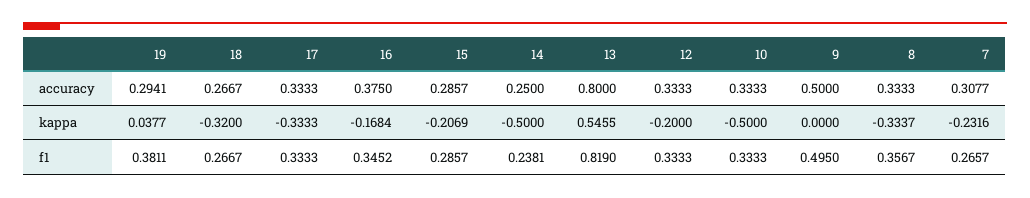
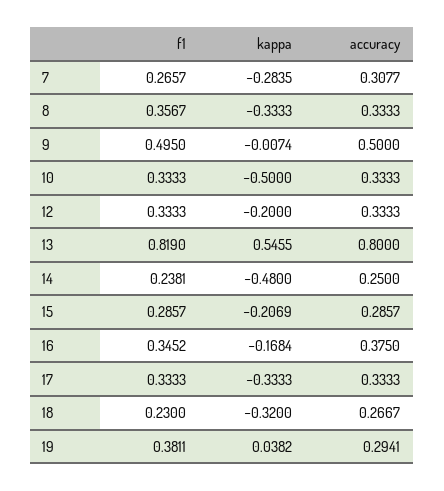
  {
    "19": {
      "accuracy": 0.2941,
-     "kappa": 0.0377,
+     "kappa": 0.0382,
      "f1": 0.3811
    },
    "18": {
      "accuracy": 0.2667,
      "kappa": -0.32,
-     "f1": 0.2667
+     "f1": 0.23
    },
    "17": {
      "accuracy": 0.3333,
      "kappa": -0.3333,
      "f1": 0.3333
    },
    "16": {
      "accuracy": 0.375,
      "kappa": -0.1684,
      "f1": 0.3452
    },
    "15": {
      "accuracy": 0.2857,
      "kappa": -0.2069,
      "f1": 0.2857
    },
    "14": {
      "accuracy": 0.25,
-     "kappa": -0.5,
+     "kappa": -0.48,
      "f1": 0.2381
    },
    "13": {
      "accuracy": 0.8,
      "kappa": 0.5455,
      "f1": 0.819
    },
    "12": {
      "accuracy": 0.3333,
      "kappa": -0.2,
      "f1": 0.3333
    },
    "10": {
      "accuracy": 0.3333,
      "kappa": -0.5,
      "f1": 0.3333
    },
    "9": {
      "accuracy": 0.5,
-     "kappa": 0,
+     "kappa": -0.0074,
      "f1": 0.495
    },
    "8": {
      "accuracy": 0.3333,
-     "kappa": -0.3337,
+     "kappa": -0.3333,
      "f1": 0.3567
    },
    "7": {
      "accuracy": 0.3077,
-     "kappa": -0.2316,
+     "kappa": -0.2835,
      "f1": 0.2657
    }
  }

